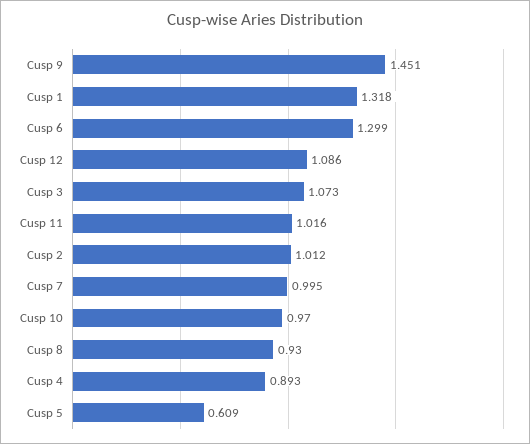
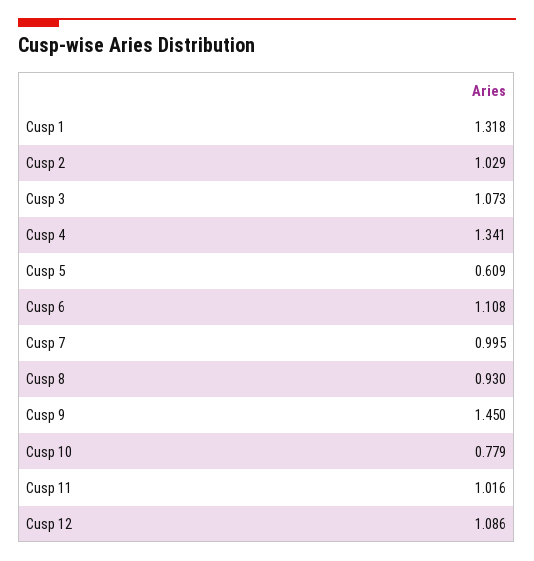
  {
-   "Cusp 9": 1.451,
+   "Cusp 9": 1.45,
    "Cusp 1": 1.318,
-   "Cusp 6": 1.299,
+   "Cusp 6": 1.108,
    "Cusp 12": 1.086,
    "Cusp 3": 1.073,
    "Cusp 11": 1.016,
-   "Cusp 2": 1.012,
+   "Cusp 2": 1.029,
    "Cusp 7": 0.995,
-   "Cusp 10": 0.97,
+   "Cusp 10": 0.779,
    "Cusp 8": 0.93,
-   "Cusp 4": 0.893,
+   "Cusp 4": 1.341,
    "Cusp 5": 0.609
  }

